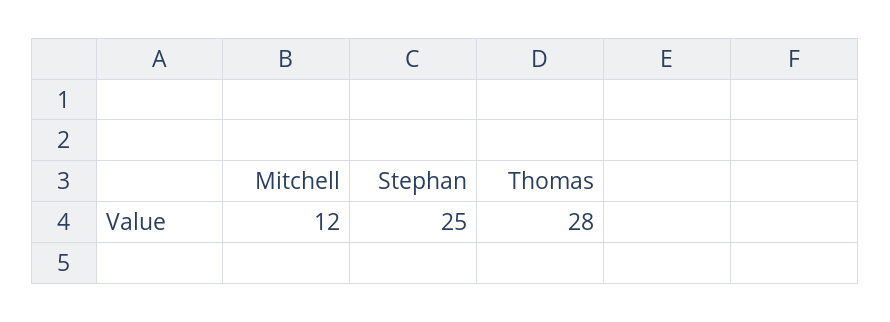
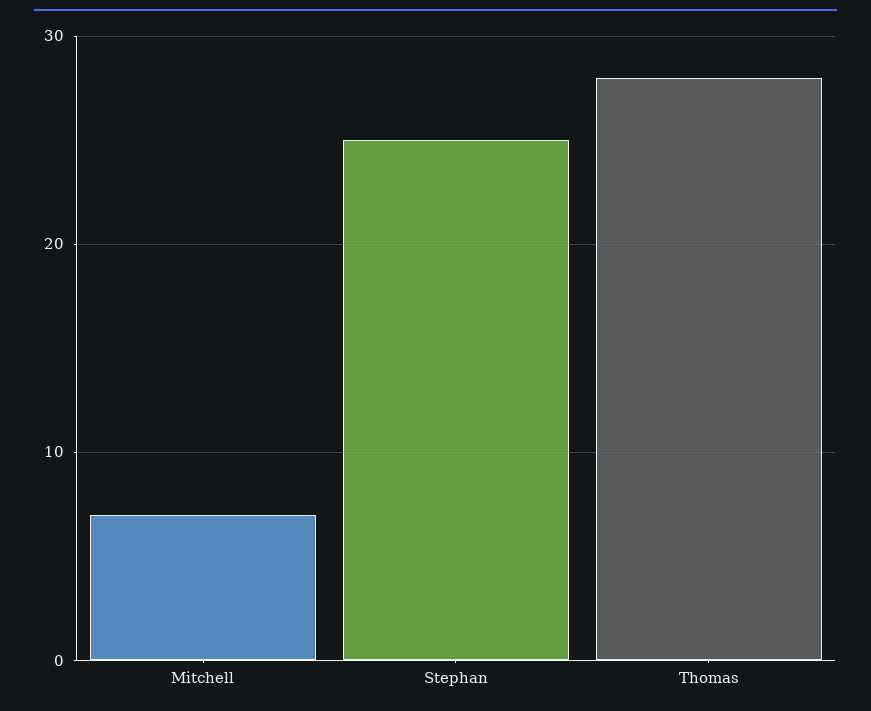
  {
-   "Mitchell": 12,
+   "Mitchell": 7,
    "Stephan": 25,
    "Thomas": 28
  }

